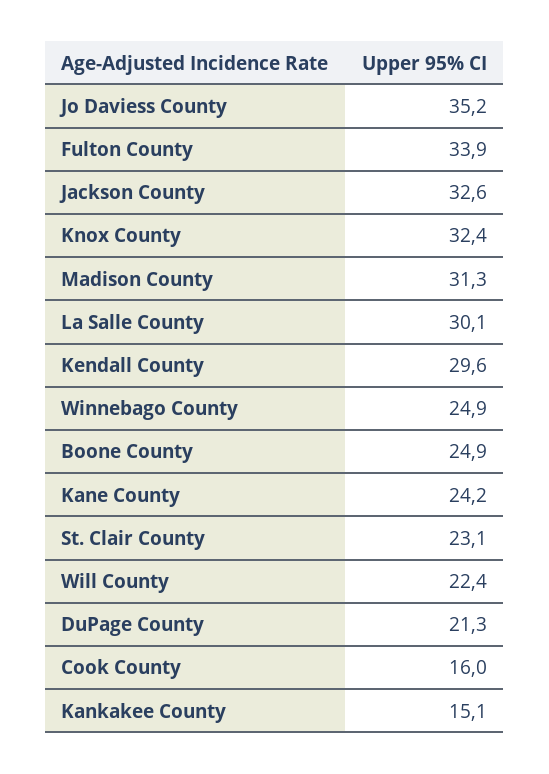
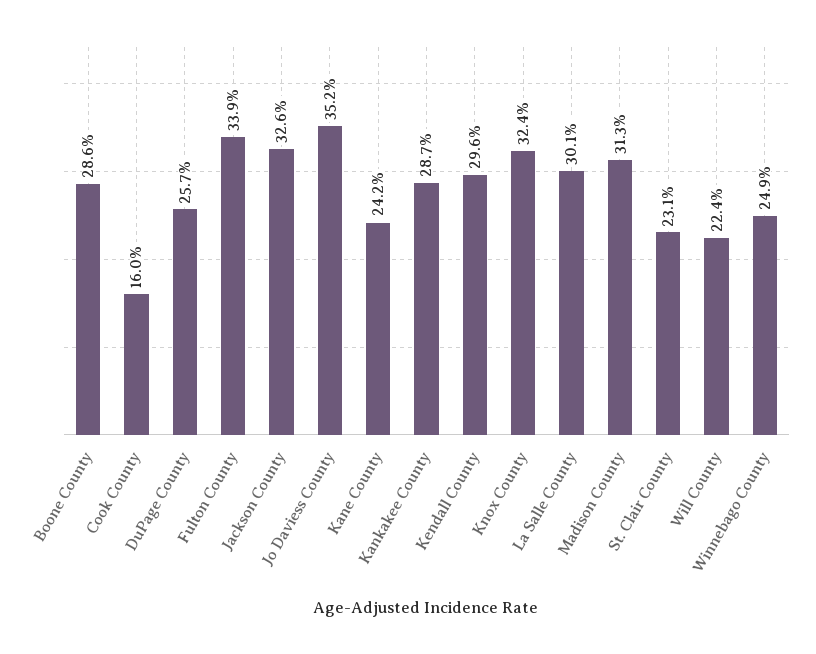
  {
    "Jo Daviess County": 35.2,
    "Fulton County": 33.9,
    "Jackson County": 32.6,
    "Knox County": 32.4,
    "Madison County": 31.3,
    "La Salle County": 30.1,
    "Kendall County": 29.6,
    "Winnebago County": 24.9,
-   "Boone County": 24.9,
+   "Boone County": 28.6,
    "Kane County": 24.2,
    "St. Clair County": 23.1,
    "Will County": 22.4,
-   "DuPage County": 21.3,
+   "DuPage County": 25.7,
    "Cook County": 16,
-   "Kankakee County": 15.1
+   "Kankakee County": 28.7
  }

